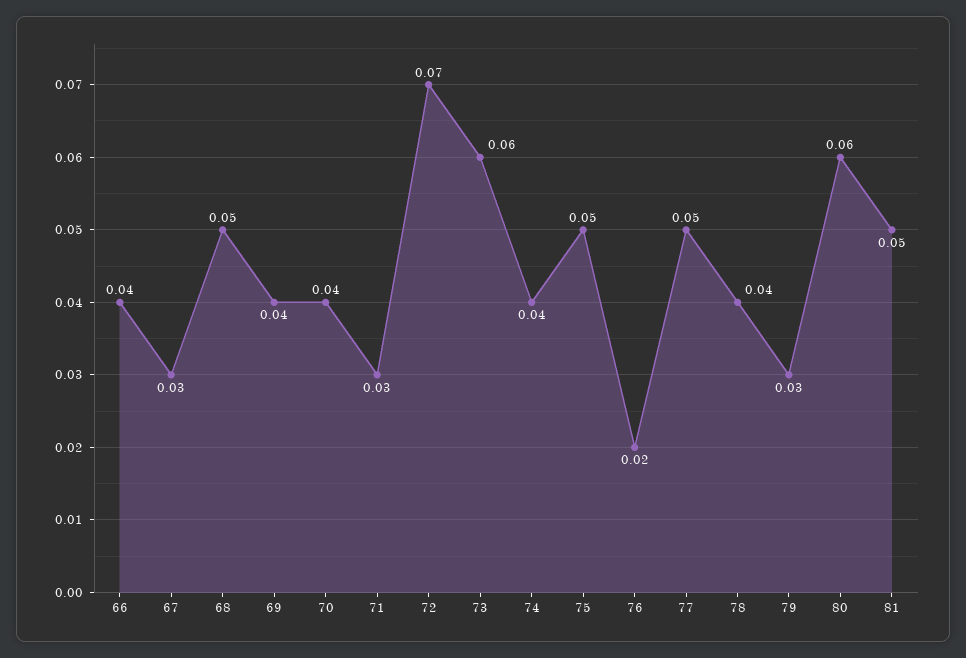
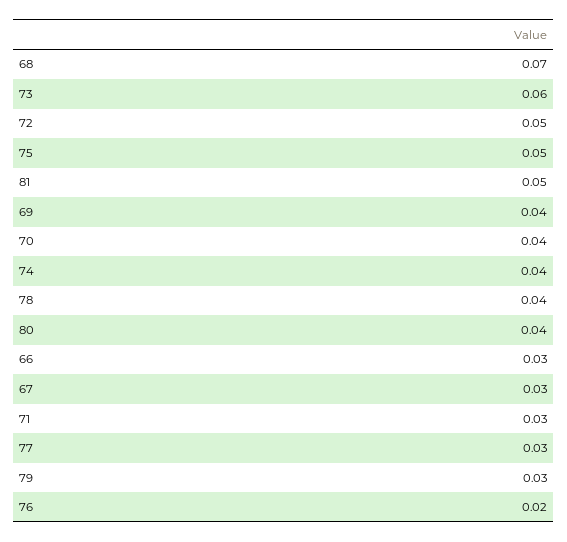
  {
-   "66": 0.04,
+   "66": 0.03,
    "67": 0.03,
-   "68": 0.05,
+   "68": 0.07,
    "69": 0.04,
    "70": 0.04,
    "71": 0.03,
-   "72": 0.07,
+   "72": 0.05,
    "73": 0.06,
    "74": 0.04,
    "75": 0.05,
    "76": 0.02,
-   "77": 0.05,
+   "77": 0.03,
    "78": 0.04,
    "79": 0.03,
-   "80": 0.06,
+   "80": 0.04,
    "81": 0.05
  }

